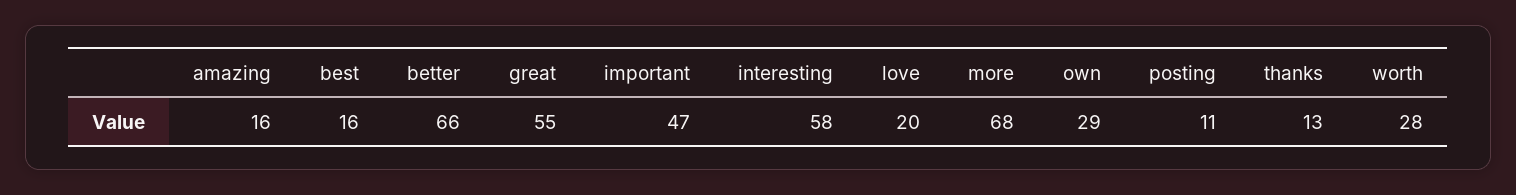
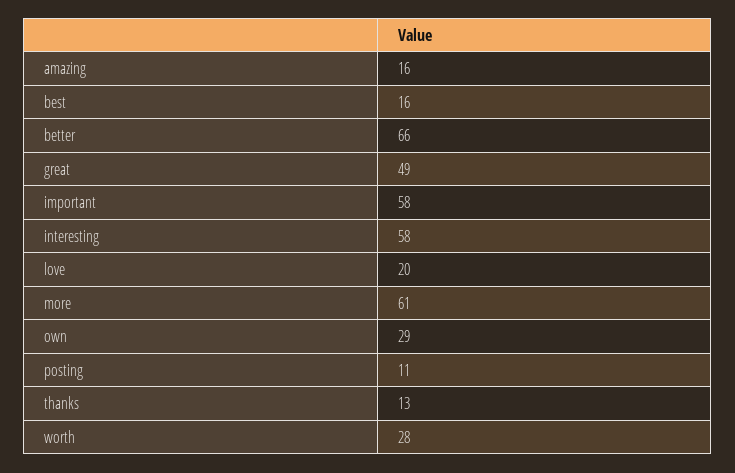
  {
    "amazing": 16,
    "best": 16,
    "better": 66,
-   "great": 55,
+   "great": 49,
-   "important": 47,
+   "important": 58,
    "interesting": 58,
    "love": 20,
-   "more": 68,
+   "more": 61,
    "own": 29,
    "posting": 11,
    "thanks": 13,
    "worth": 28
  }

